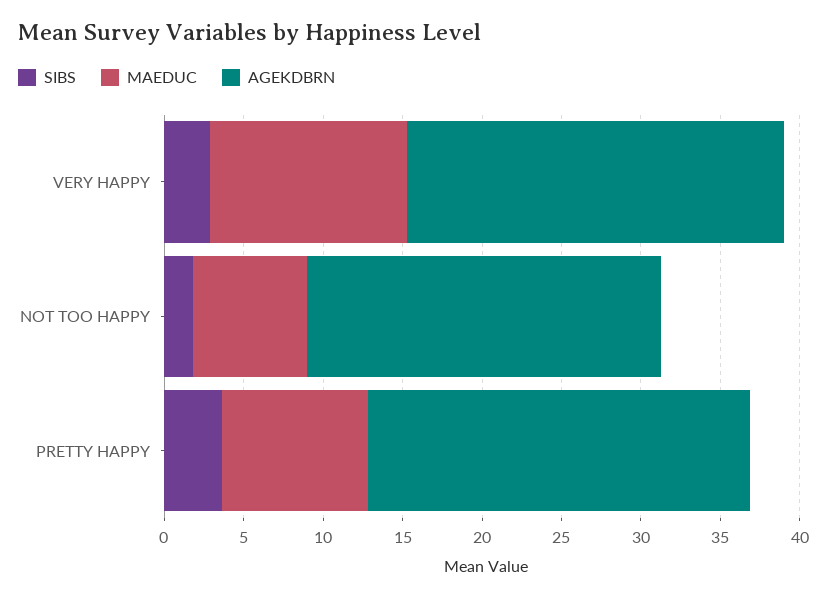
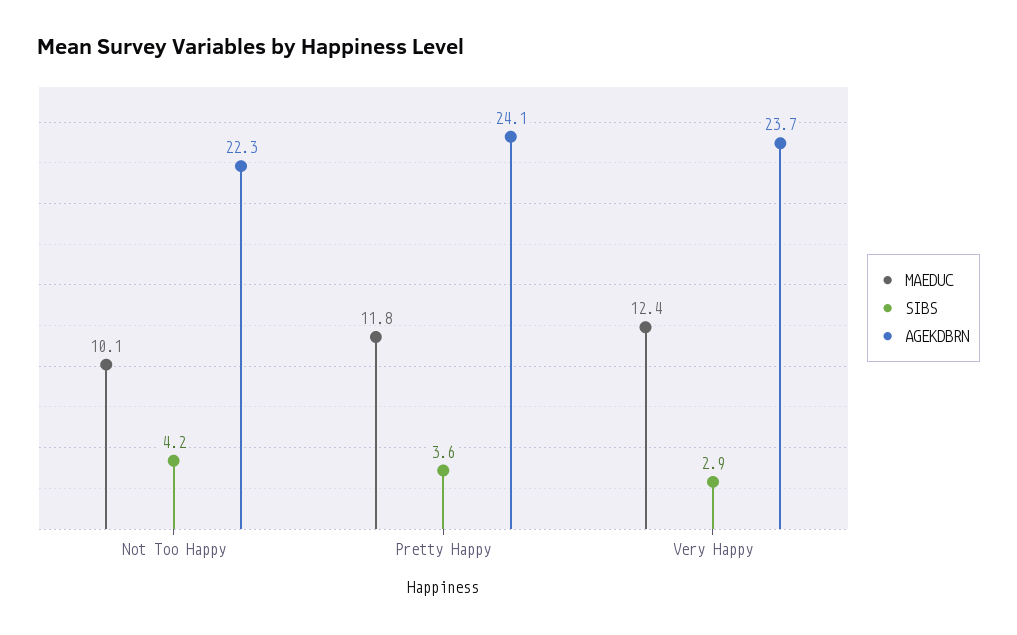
  {
    "SIBS": {
      "VERY HAPPY": 2.9,
-     "NOT TOO HAPPY": 2,
+     "NOT TOO HAPPY": 4.2,
      "PRETTY HAPPY": 3.6
    },
    "MAEDUC": {
      "VERY HAPPY": 12.4,
-     "NOT TOO HAPPY": 7,
+     "NOT TOO HAPPY": 10.1,
-     "PRETTY HAPPY": 9
+     "PRETTY HAPPY": 11.8
    },
    "AGEKDBRN": {
      "VERY HAPPY": 23.7,
      "NOT TOO HAPPY": 22.3,
      "PRETTY HAPPY": 24.1
    }
  }

